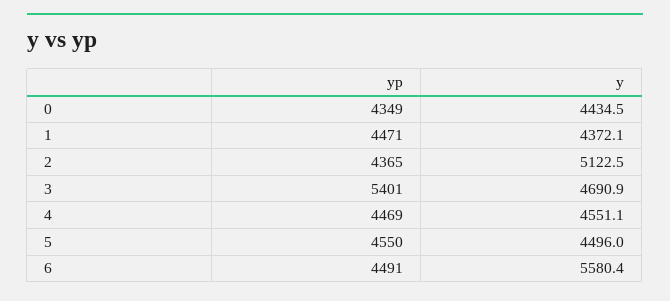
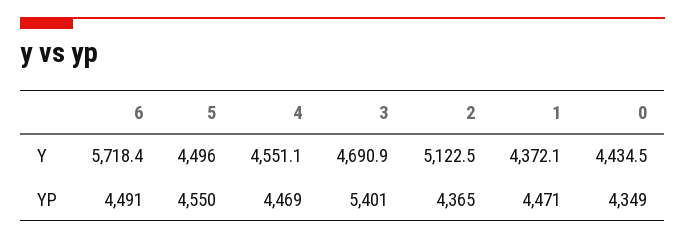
  {
    "yp": {
      "0": 4349,
      "1": 4471,
      "2": 4365,
      "3": 5401,
      "4": 4469,
      "5": 4550,
      "6": 4491
    },
    "y": {
      "0": 4434.5,
      "1": 4372.1,
      "2": 5122.5,
      "3": 4690.9,
      "4": 4551.1,
      "5": 4496,
-     "6": 5580.4
+     "6": 5718.4
    }
  }

